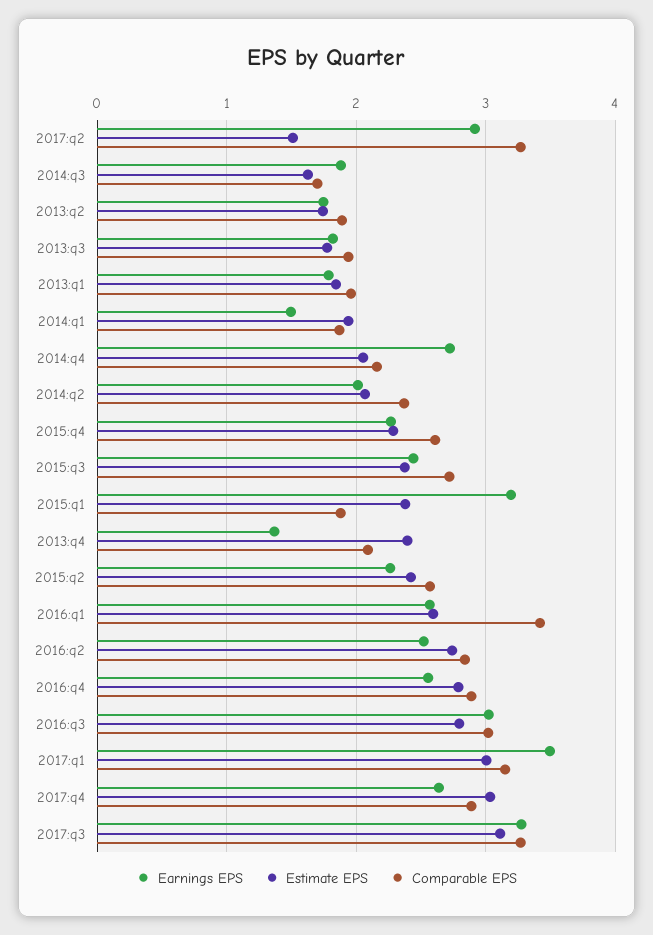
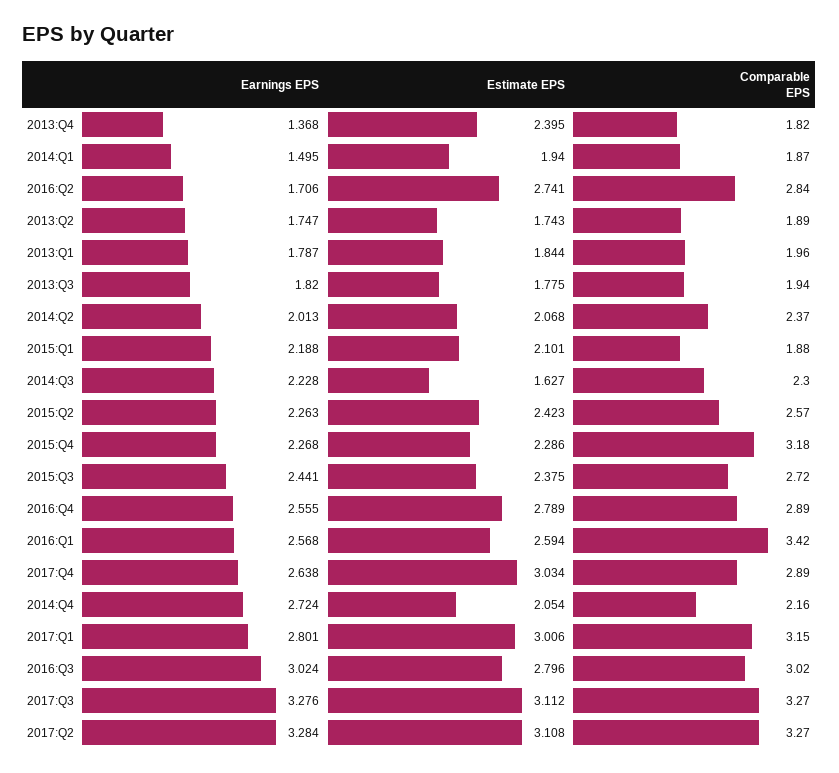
  {
    "Earnings EPS": {
-     "2017:q2": 2.9,
+     "2017:q2": 3.284,
-     "2014:q3": 1.9,
+     "2014:q3": 2.228,
      "2013:q2": 1.747,
      "2013:q3": 1.82,
      "2013:q1": 1.787,
      "2014:q1": 1.495,
      "2014:q4": 2.724,
      "2014:q2": 2.013,
      "2015:q4": 2.268,
      "2015:q3": 2.441,
-     "2015:q1": 3.2,
+     "2015:q1": 2.188,
      "2013:q4": 1.368,
      "2015:q2": 2.263,
      "2016:q1": 2.568,
-     "2016:q2": 2.5,
+     "2016:q2": 1.706,
      "2016:q4": 2.555,
      "2016:q3": 3.024,
-     "2017:q1": 3.5,
+     "2017:q1": 2.801,
      "2017:q4": 2.638,
      "2017:q3": 3.276
    },
    "Estimate EPS": {
-     "2017:q2": 1.5,
+     "2017:q2": 3.108,
      "2014:q3": 1.627,
      "2013:q2": 1.743,
      "2013:q3": 1.775,
      "2013:q1": 1.844,
      "2014:q1": 1.94,
      "2014:q4": 2.054,
      "2014:q2": 2.068,
      "2015:q4": 2.286,
      "2015:q3": 2.375,
-     "2015:q1": 2.4,
+     "2015:q1": 2.101,
      "2013:q4": 2.395,
      "2015:q2": 2.423,
      "2016:q1": 2.594,
      "2016:q2": 2.741,
      "2016:q4": 2.789,
      "2016:q3": 2.796,
      "2017:q1": 3.006,
      "2017:q4": 3.034,
      "2017:q3": 3.112
    },
    "Comparable EPS": {
      "2017:q2": 3.27,
-     "2014:q3": 1.7,
+     "2014:q3": 2.3,
      "2013:q2": 1.89,
      "2013:q3": 1.94,
      "2013:q1": 1.96,
      "2014:q1": 1.87,
      "2014:q4": 2.16,
      "2014:q2": 2.37,
-     "2015:q4": 2.6,
+     "2015:q4": 3.18,
      "2015:q3": 2.72,
      "2015:q1": 1.88,
-     "2013:q4": 2.1,
+     "2013:q4": 1.82,
      "2015:q2": 2.57,
      "2016:q1": 3.42,
      "2016:q2": 2.84,
      "2016:q4": 2.89,
      "2016:q3": 3.02,
      "2017:q1": 3.15,
      "2017:q4": 2.89,
      "2017:q3": 3.27
    }
  }

